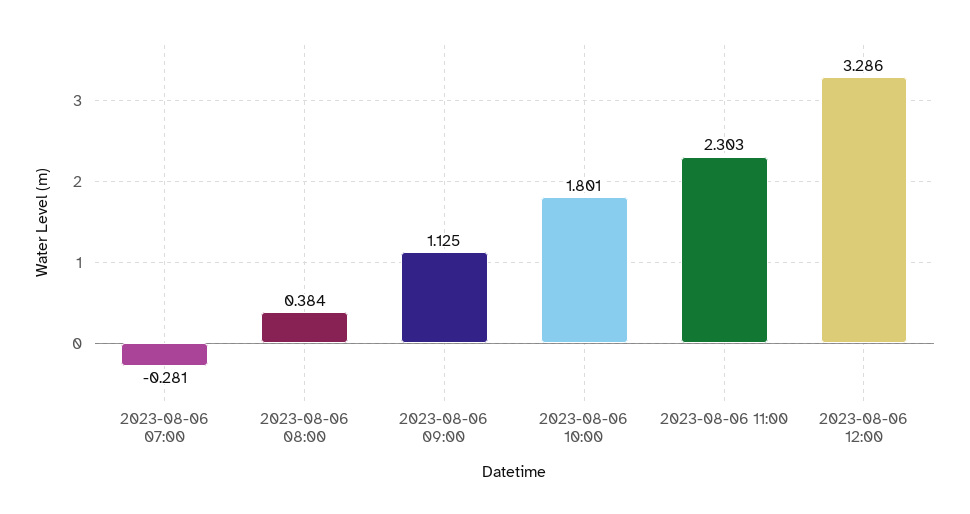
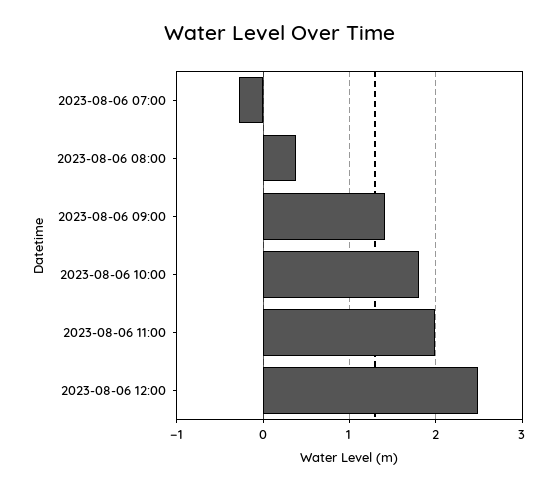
  {
    "2023-08-06 07:00": -0.281,
    "2023-08-06 08:00": 0.384,
-   "2023-08-06 09:00": 1.125,
+   "2023-08-06 09:00": 1.4,
    "2023-08-06 10:00": 1.801,
-   "2023-08-06 11:00": 2.303,
+   "2023-08-06 11:00": 2,
-   "2023-08-06 12:00": 3.286
+   "2023-08-06 12:00": 2.5
  }

